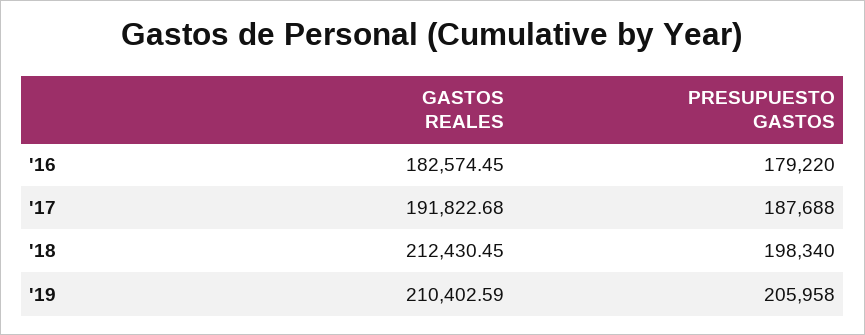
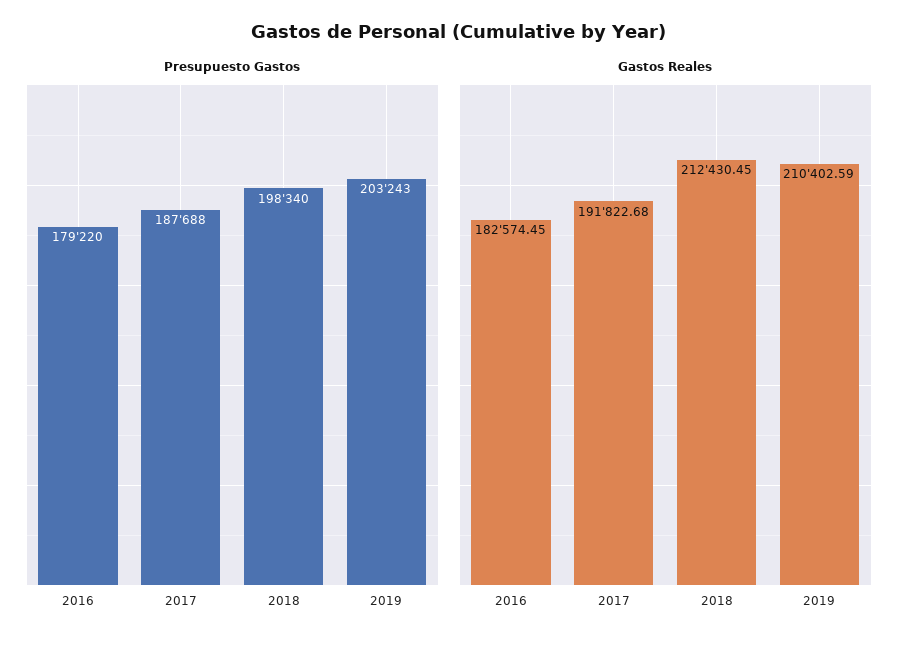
  {
    "GASTOS REALES": {
      "'16": 182574.45,
      "'17": 191822.68,
      "'18": 212430.45,
      "'19": 210402.59
    },
    "PRESUPUESTO GASTOS": {
      "'16": 179220,
      "'17": 187688,
      "'18": 198340,
-     "'19": 205958
+     "'19": 203243
    }
  }

